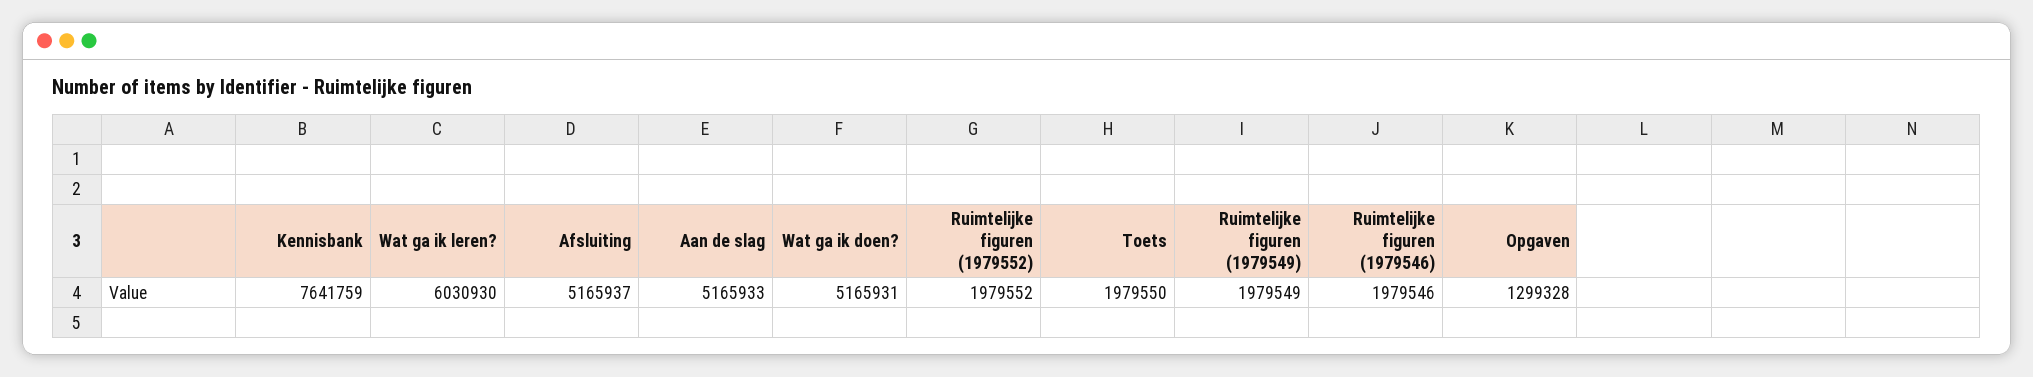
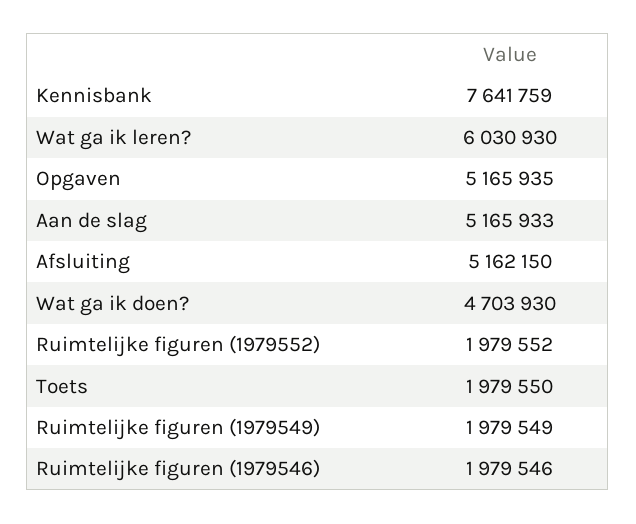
  {
    "Kennisbank": 7641759,
    "Wat ga ik leren?": 6030930,
-   "Afsluiting": 5165937,
+   "Afsluiting": 5162150,
    "Aan de slag": 5165933,
-   "Wat ga ik doen?": 5165931,
+   "Wat ga ik doen?": 4703930,
    "Ruimtelijke figuren (1979552)": 1979552,
    "Toets": 1979550,
    "Ruimtelijke figuren (1979549)": 1979549,
    "Ruimtelijke figuren (1979546)": 1979546,
-   "Opgaven": 1299328
+   "Opgaven": 5165935
  }

